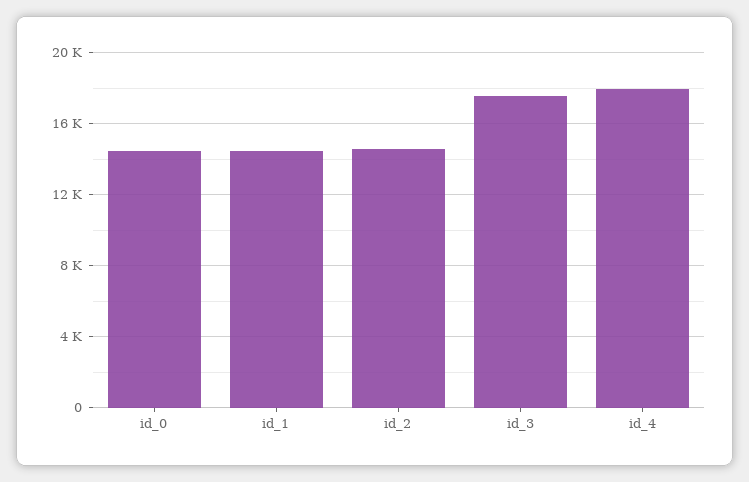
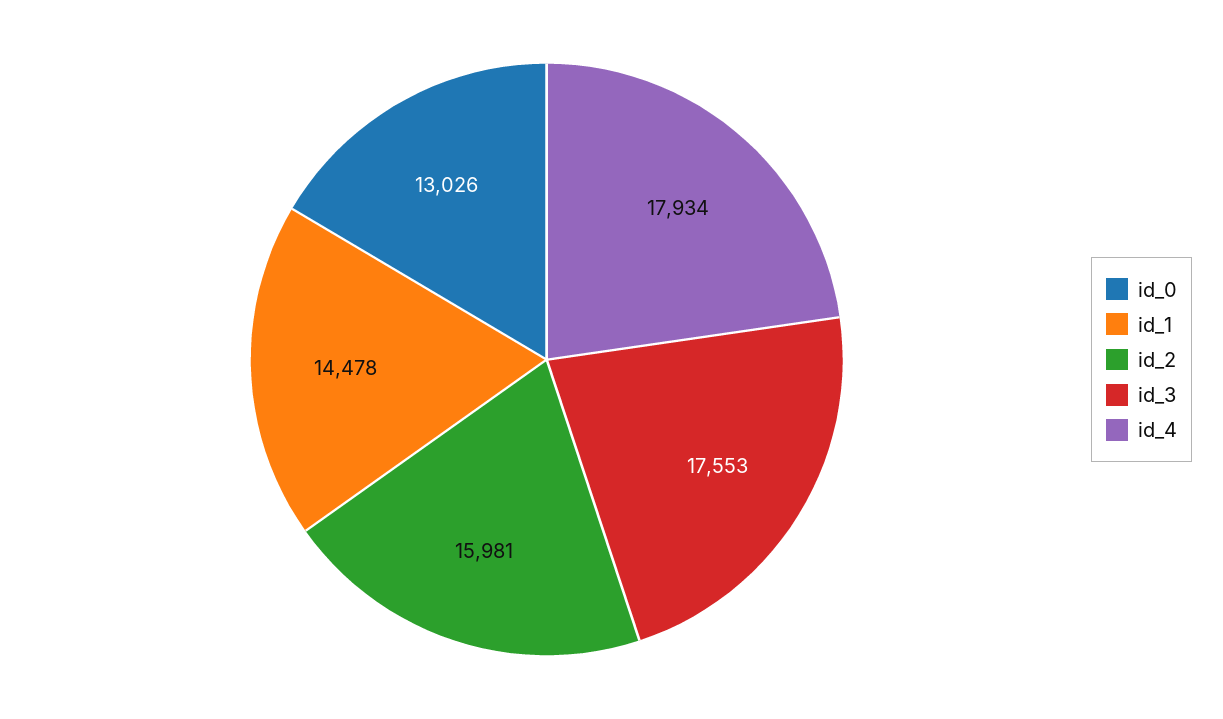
  {
-   "id_0": 14500,
+   "id_0": 13026,
    "id_1": 14478,
-   "id_2": 14500,
+   "id_2": 15981,
    "id_3": 17553,
    "id_4": 17934
  }

